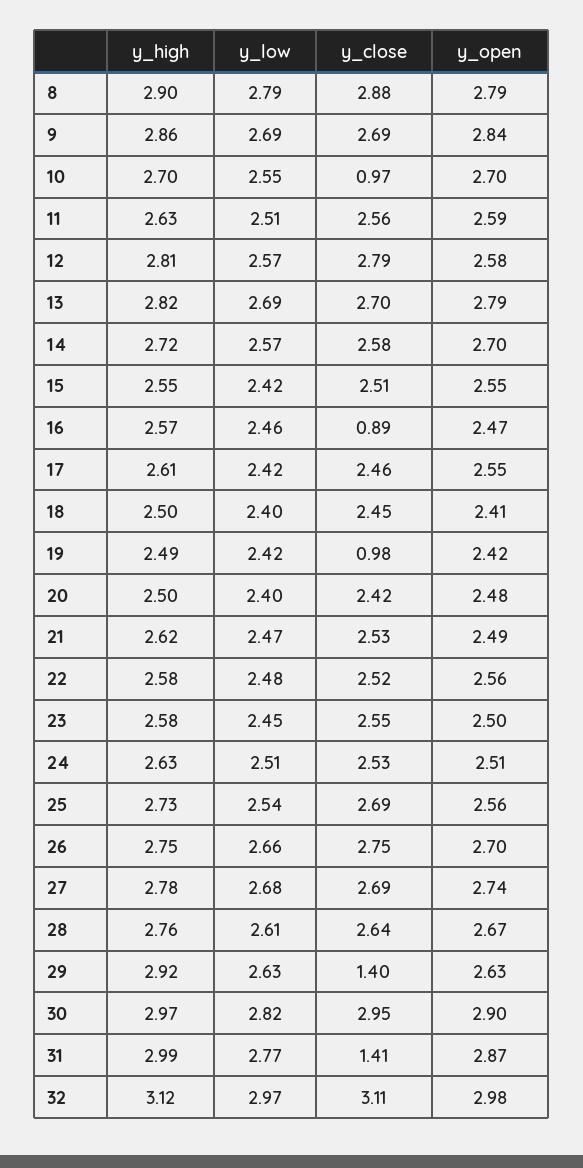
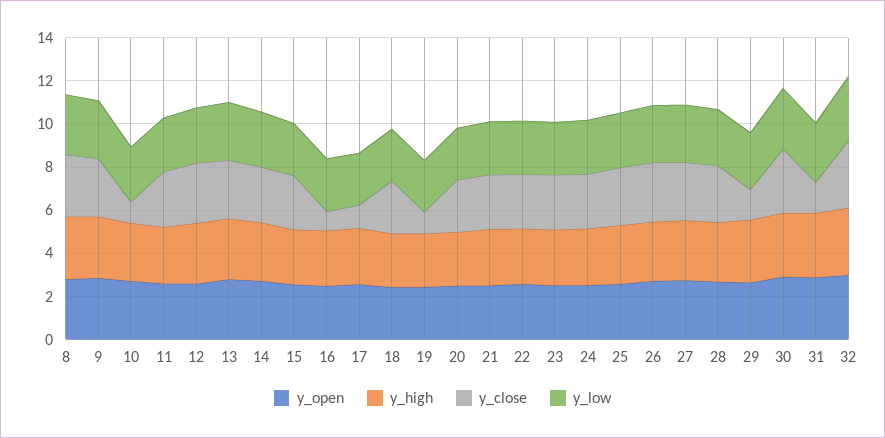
  {
    "y_high": {
      "8": 2.9,
      "9": 2.86,
      "10": 2.7,
      "11": 2.63,
      "12": 2.81,
      "13": 2.82,
      "14": 2.72,
      "15": 2.55,
      "16": 2.57,
      "17": 2.61,
      "18": 2.5,
      "19": 2.49,
      "20": 2.5,
      "21": 2.62,
      "22": 2.58,
      "23": 2.58,
      "24": 2.63,
      "25": 2.73,
      "26": 2.75,
      "27": 2.78,
      "28": 2.76,
      "29": 2.92,
      "30": 2.97,
      "31": 2.99,
      "32": 3.12
    },
    "y_low": {
      "8": 2.79,
      "9": 2.69,
      "10": 2.55,
      "11": 2.51,
      "12": 2.57,
      "13": 2.69,
      "14": 2.57,
      "15": 2.42,
      "16": 2.46,
      "17": 2.42,
      "18": 2.4,
      "19": 2.42,
      "20": 2.4,
      "21": 2.47,
      "22": 2.48,
      "23": 2.45,
      "24": 2.51,
      "25": 2.54,
      "26": 2.66,
      "27": 2.68,
      "28": 2.61,
      "29": 2.63,
      "30": 2.82,
      "31": 2.77,
      "32": 2.97
    },
    "y_close": {
      "8": 2.88,
      "9": 2.69,
      "10": 0.97,
      "11": 2.56,
      "12": 2.79,
      "13": 2.7,
      "14": 2.58,
      "15": 2.51,
      "16": 0.89,
-     "17": 2.46,
+     "17": 1,
      "18": 2.45,
      "19": 0.98,
      "20": 2.42,
      "21": 2.53,
      "22": 2.52,
      "23": 2.55,
      "24": 2.53,
      "25": 2.69,
      "26": 2.75,
      "27": 2.69,
      "28": 2.64,
      "29": 1.4,
      "30": 2.95,
      "31": 1.41,
      "32": 3.11
    },
    "y_open": {
      "8": 2.79,
      "9": 2.84,
      "10": 2.7,
      "11": 2.59,
      "12": 2.58,
      "13": 2.79,
      "14": 2.7,
      "15": 2.55,
      "16": 2.47,
      "17": 2.55,
      "18": 2.41,
      "19": 2.42,
      "20": 2.48,
      "21": 2.49,
      "22": 2.56,
      "23": 2.5,
      "24": 2.51,
      "25": 2.56,
      "26": 2.7,
      "27": 2.74,
      "28": 2.67,
      "29": 2.63,
      "30": 2.9,
      "31": 2.87,
      "32": 2.98
    }
  }

